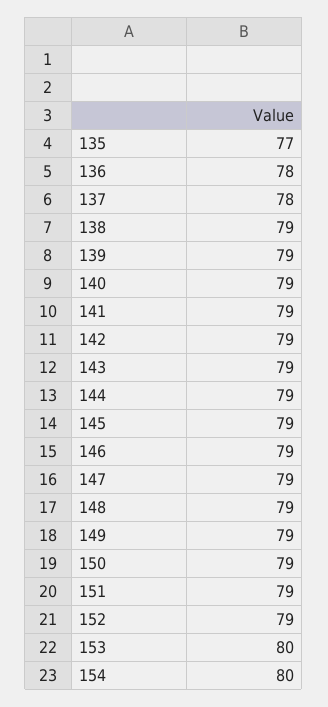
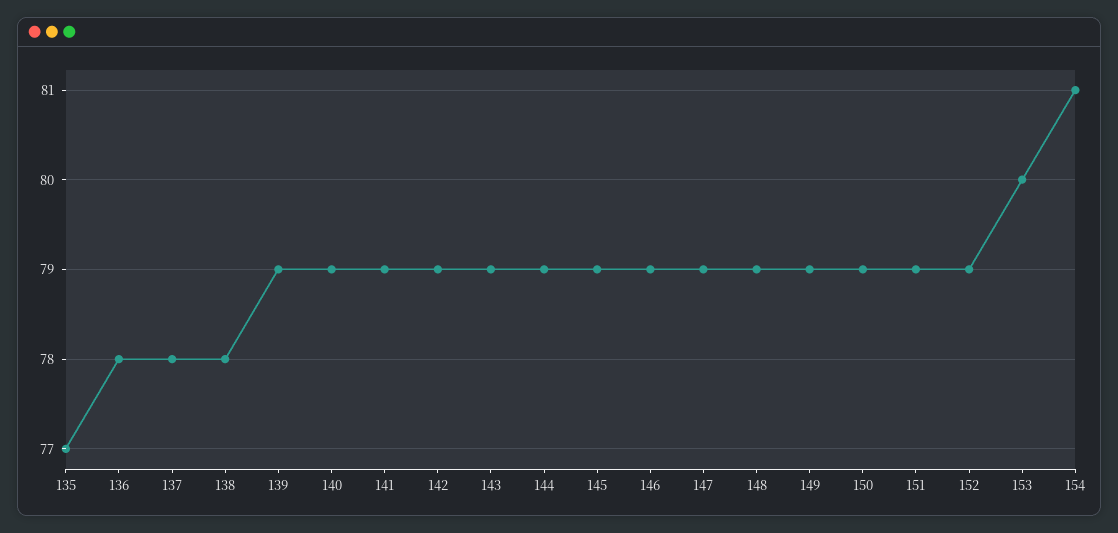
  {
    "135": 77,
    "136": 78,
    "137": 78,
-   "138": 79,
+   "138": 78,
    "139": 79,
    "140": 79,
    "141": 79,
    "142": 79,
    "143": 79,
    "144": 79,
    "145": 79,
    "146": 79,
    "147": 79,
    "148": 79,
    "149": 79,
    "150": 79,
    "151": 79,
    "152": 79,
    "153": 80,
-   "154": 80
+   "154": 81
  }

